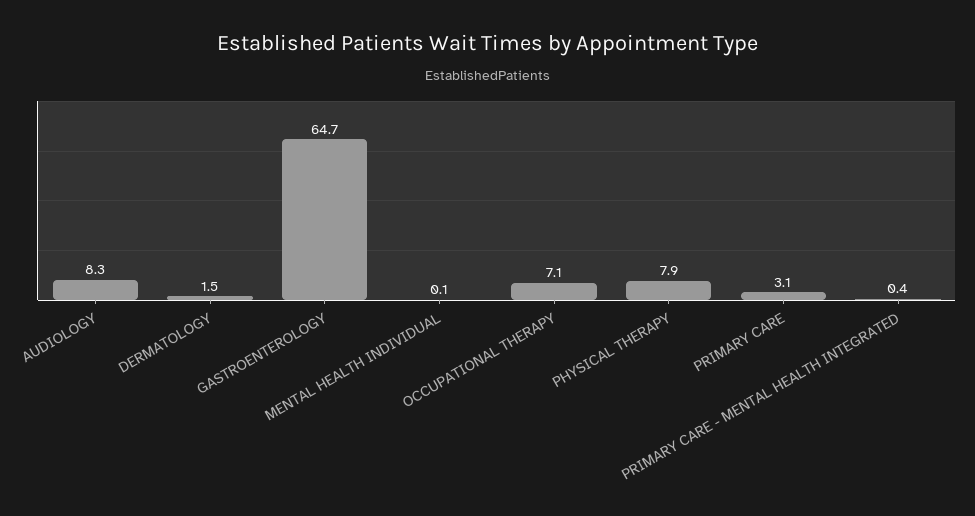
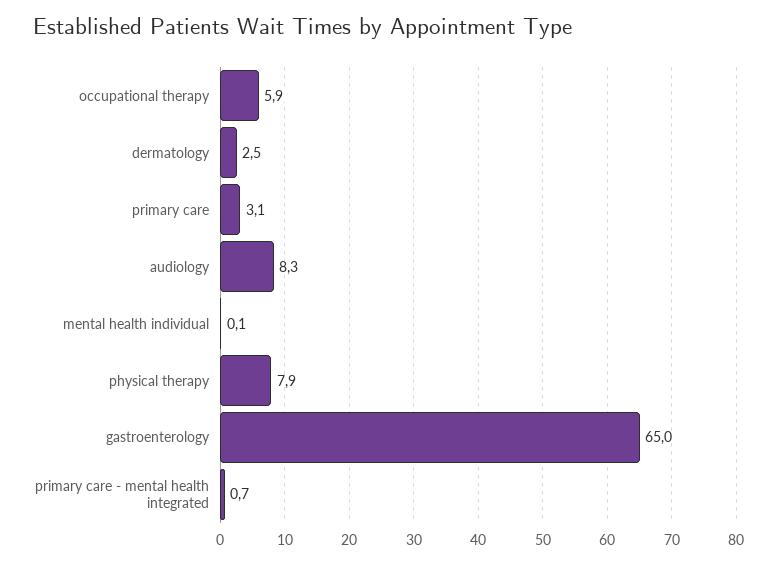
  {
    "AUDIOLOGY": 8.3,
-   "DERMATOLOGY": 1.5,
+   "DERMATOLOGY": 2.5,
-   "GASTROENTEROLOGY": 64.7,
+   "GASTROENTEROLOGY": 65,
    "MENTAL HEALTH INDIVIDUAL": 0.1,
-   "OCCUPATIONAL THERAPY": 7.1,
+   "OCCUPATIONAL THERAPY": 5.9,
    "PHYSICAL THERAPY": 7.9,
    "PRIMARY CARE": 3.1,
-   "PRIMARY CARE - MENTAL HEALTH INTEGRATED": 0.4
+   "PRIMARY CARE - MENTAL HEALTH INTEGRATED": 0.7
  }

